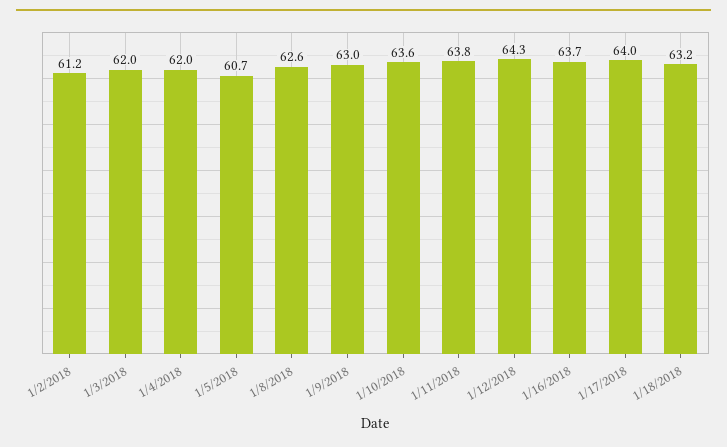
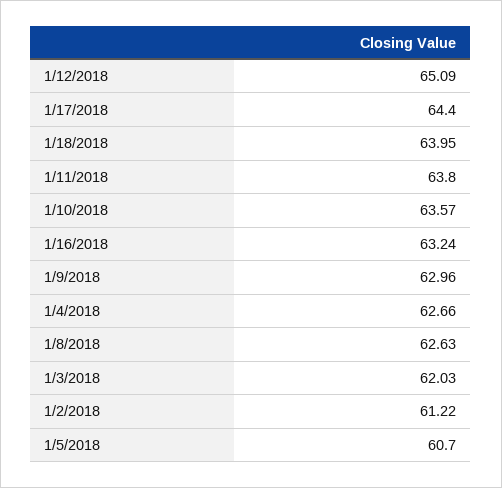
  {
    "1/2/2018": 61.22,
    "1/3/2018": 62.03,
-   "1/4/2018": 62,
+   "1/4/2018": 62.66,
    "1/5/2018": 60.7,
    "1/8/2018": 62.63,
    "1/9/2018": 62.96,
    "1/10/2018": 63.57,
    "1/11/2018": 63.8,
-   "1/12/2018": 64.3,
+   "1/12/2018": 65.09,
-   "1/16/2018": 63.7,
+   "1/16/2018": 63.24,
-   "1/17/2018": 64,
+   "1/17/2018": 64.4,
-   "1/18/2018": 63.2
+   "1/18/2018": 63.95
  }

